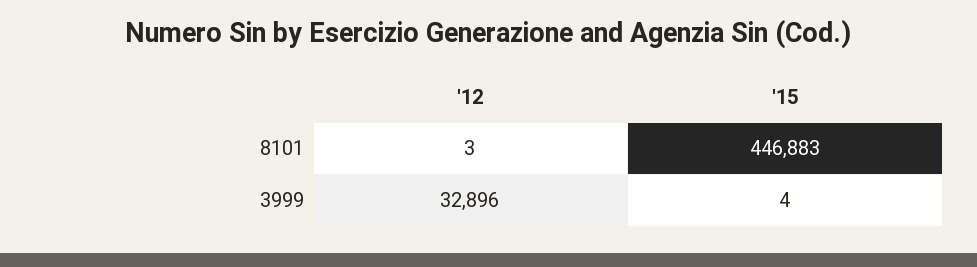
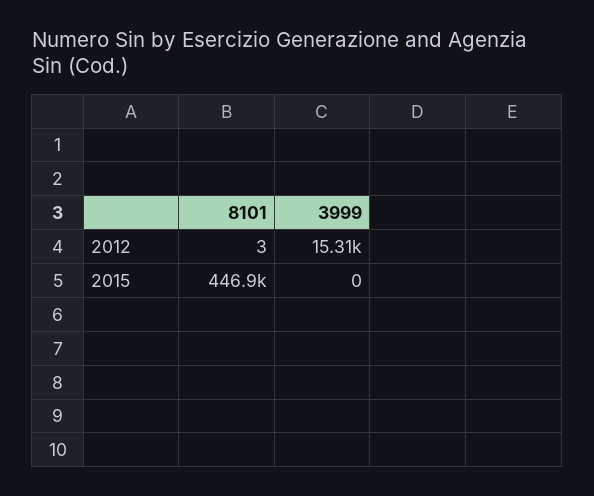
  {
    "'12": {
      "8101": 3,
-     "3999": 32896
+     "3999": 15310
    },
    "'15": {
      "8101": 446883,
-     "3999": 4
+     "3999": 0
    }
  }

